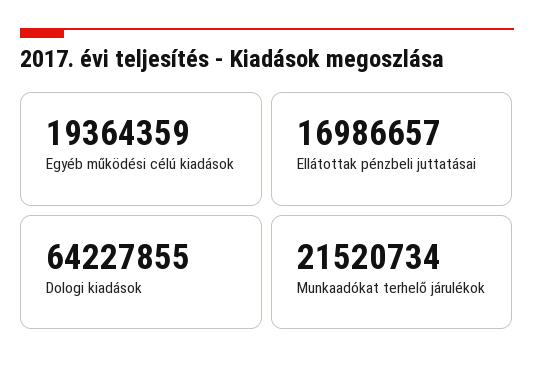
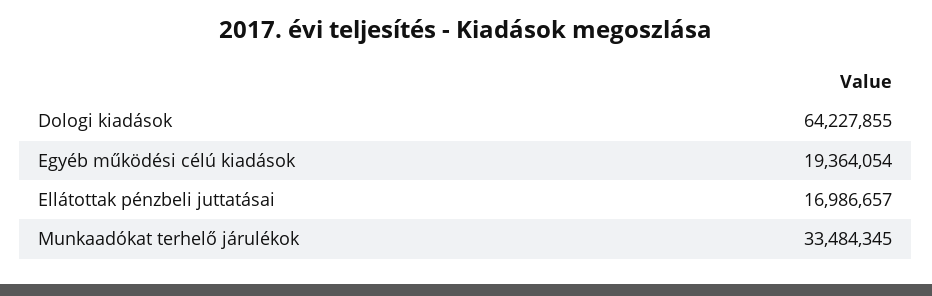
  {
-   "Egyéb működési célú kiadások": 19364359,
+   "Egyéb működési célú kiadások": 19364054,
    "Ellátottak pénzbeli juttatásai": 16986657,
    "Dologi kiadások": 64227855,
-   "Munkaadókat terhelő járulékok": 21520734
+   "Munkaadókat terhelő járulékok": 33484345
  }

